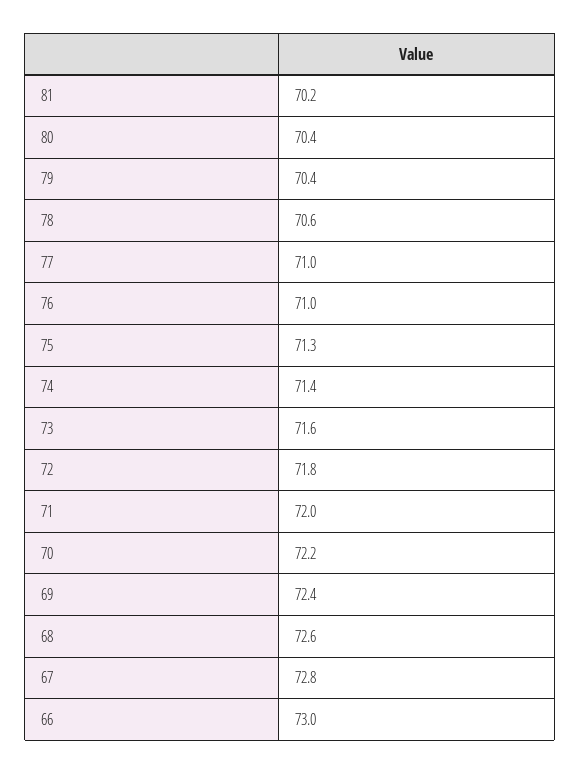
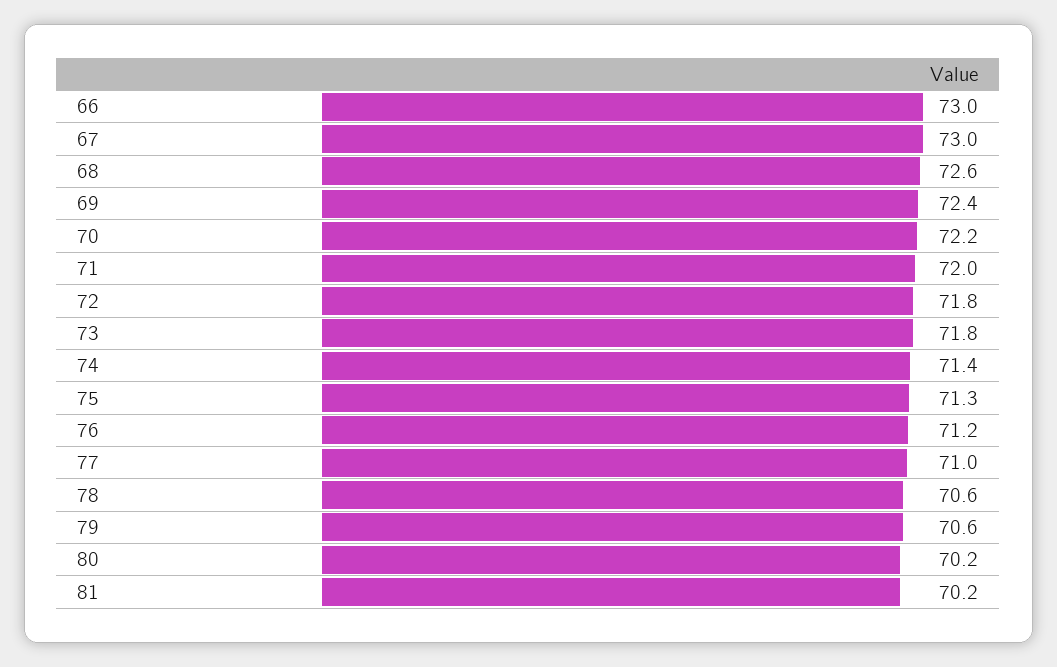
  {
    "81": 70.2,
-   "80": 70.4,
+   "80": 70.2,
-   "79": 70.4,
+   "79": 70.6,
    "78": 70.6,
    "77": 71,
-   "76": 71,
+   "76": 71.2,
    "75": 71.3,
    "74": 71.4,
-   "73": 71.6,
+   "73": 71.8,
    "72": 71.8,
    "71": 72,
    "70": 72.2,
    "69": 72.4,
    "68": 72.6,
-   "67": 72.8,
+   "67": 73,
    "66": 73
  }

